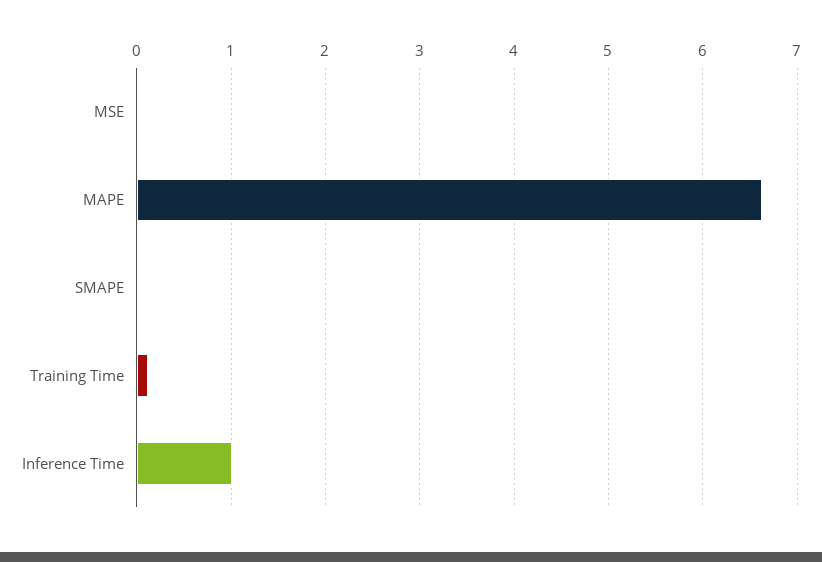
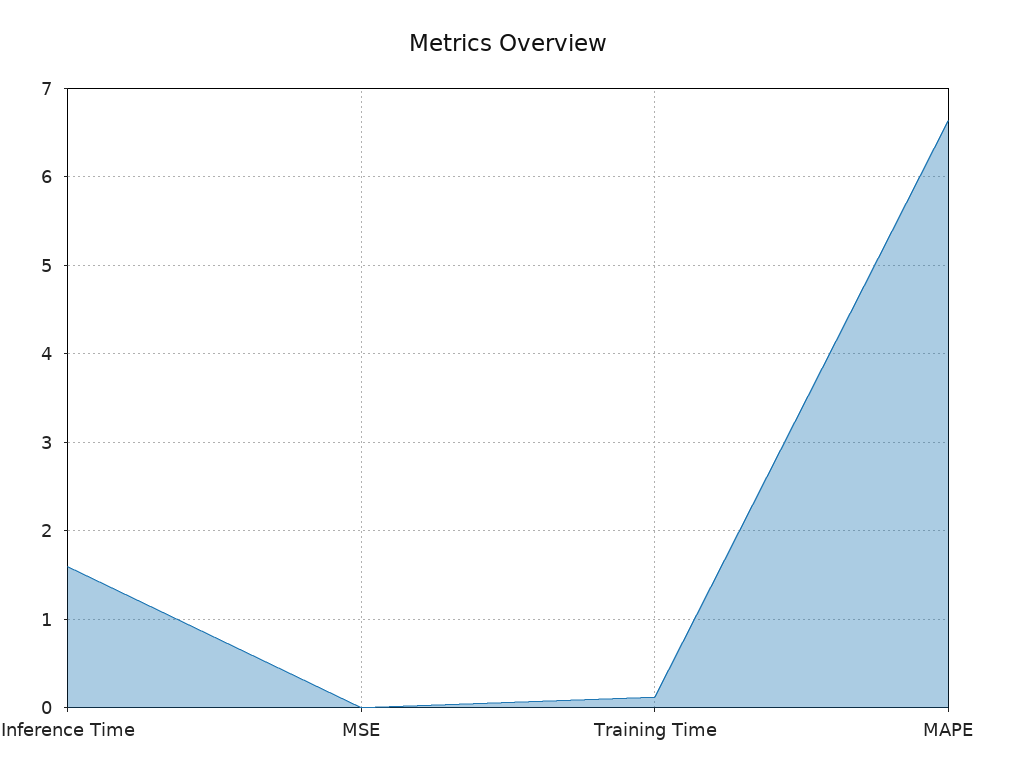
  {
    "MSE": 0,
    "MAPE": 6.6,
-   "SMAPE": 0,
    "Training Time": 0.1,
-   "Inference Time": 1
+   "Inference Time": 1.6
  }

